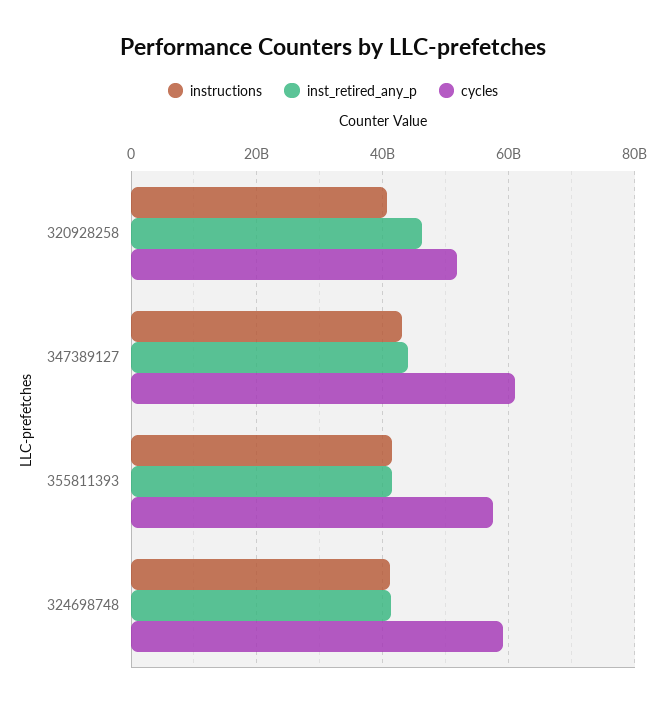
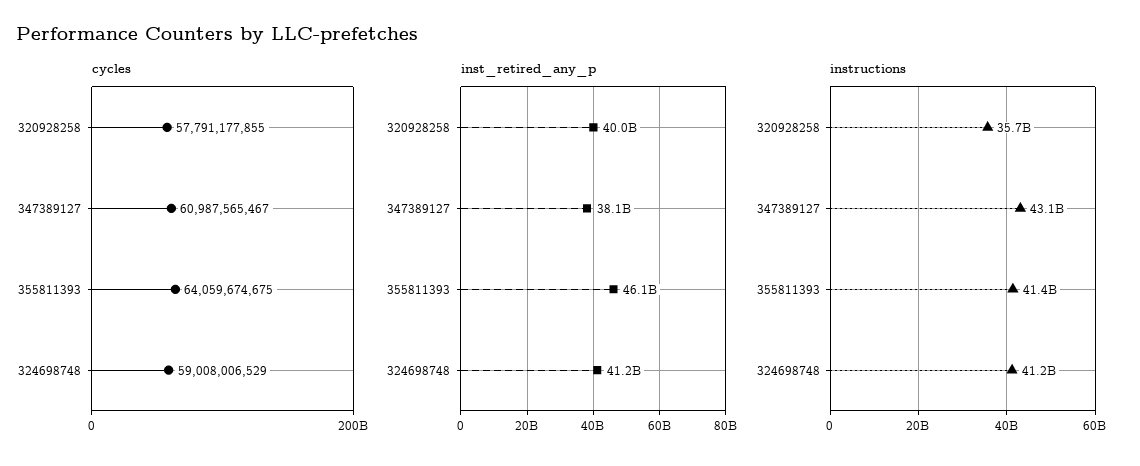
  {
    "instructions": {
-     "320928258": 40000000000,
+     "320928258": 35700000000,
      "347389127": 43100000000,
      "355811393": 41400000000,
      "324698748": 41200000000
    },
    "inst_retired_any_p": {
-     "320928258": 46000000000,
+     "320928258": 40000000000,
-     "347389127": 44000000000,
+     "347389127": 38100000000,
-     "355811393": 42000000000,
+     "355811393": 46100000000,
      "324698748": 41200000000
    },
    "cycles": {
-     "320928258": 52000000000,
+     "320928258": 57791177855,
      "347389127": 60987565467,
-     "355811393": 58000000000,
+     "355811393": 64059674675,
      "324698748": 59008006529
    }
  }

